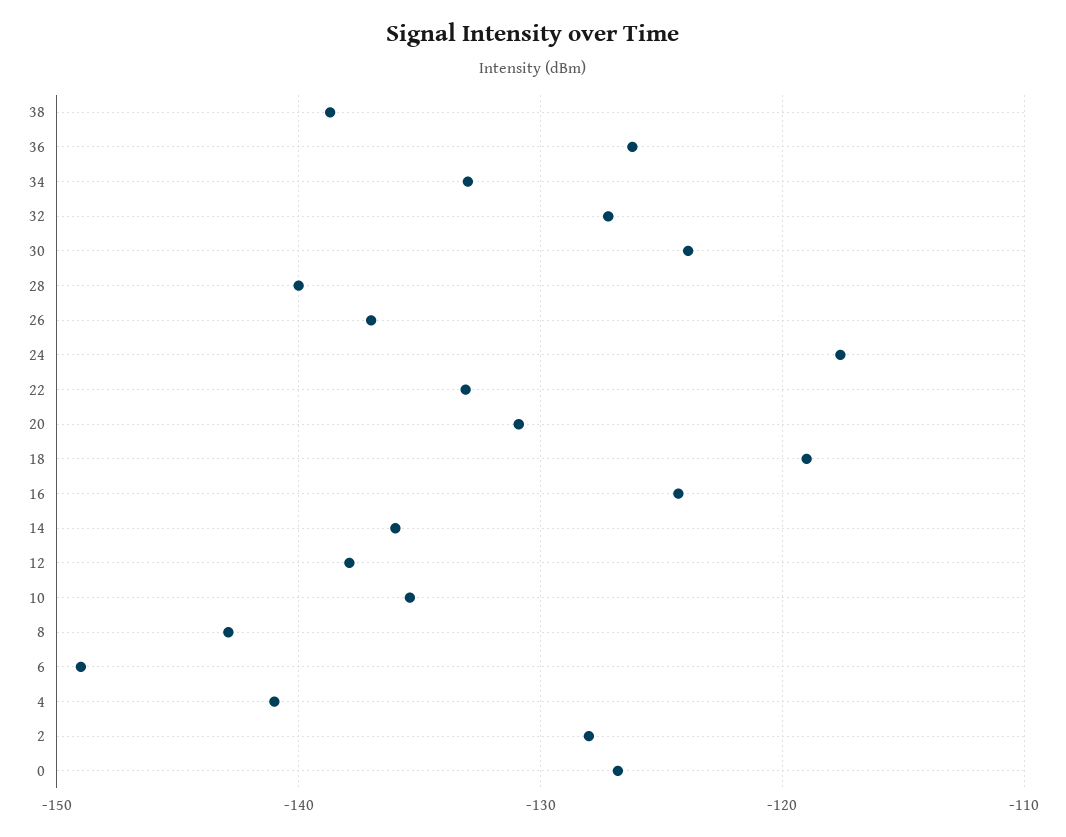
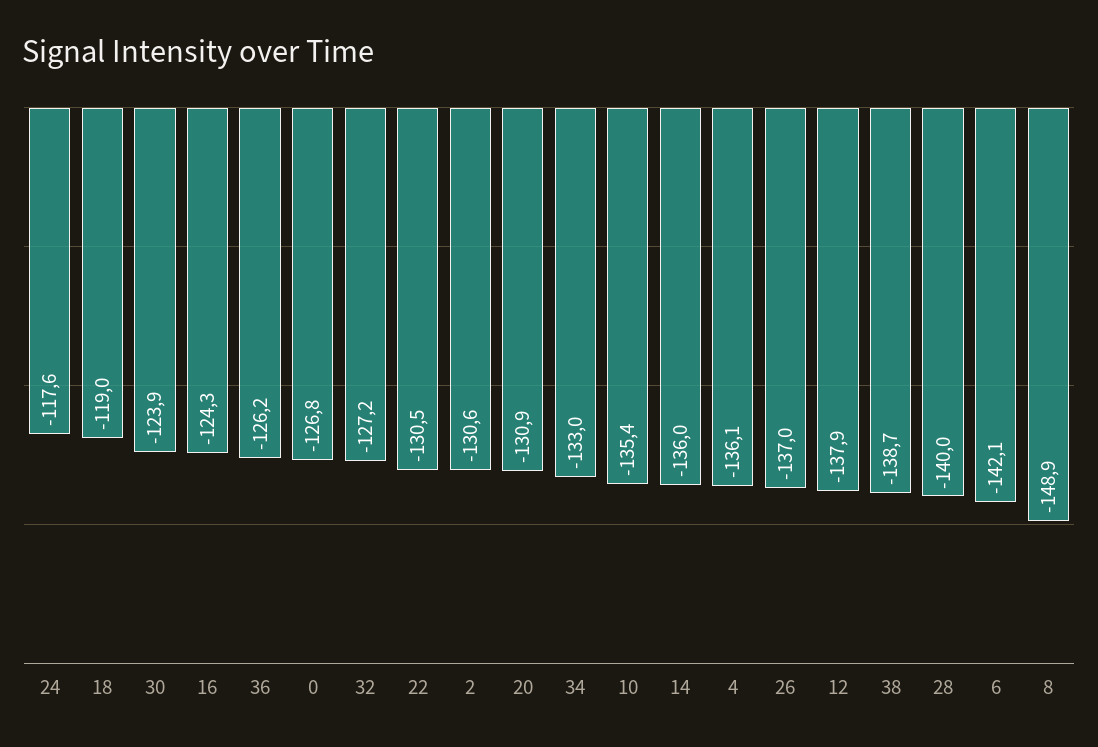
  {
    "38": -138.7,
    "36": -126.2,
    "34": -133,
    "32": -127.2,
    "30": -123.9,
    "28": -140,
    "26": -137,
    "24": -117.6,
-   "22": -133,
+   "22": -130.5,
    "20": -130.9,
    "18": -119,
    "16": -124.3,
    "14": -136,
    "12": -137.9,
    "10": -135.4,
-   "8": -143,
+   "8": -148.9,
-   "6": -149,
+   "6": -142.1,
-   "4": -141,
+   "4": -136.1,
-   "2": -128,
+   "2": -130.6,
    "0": -126.8
  }

